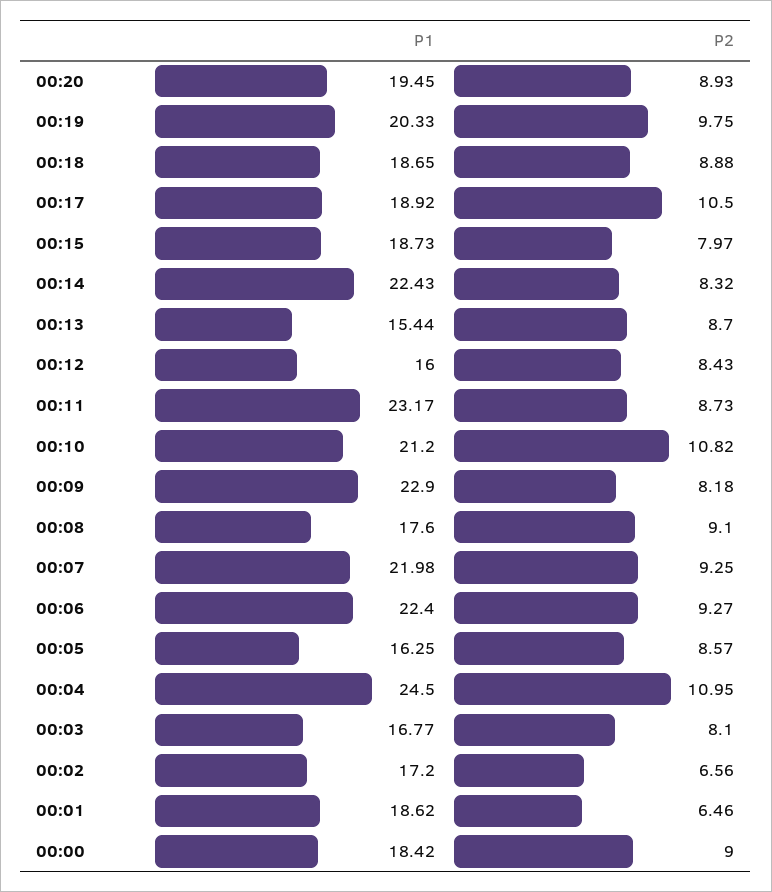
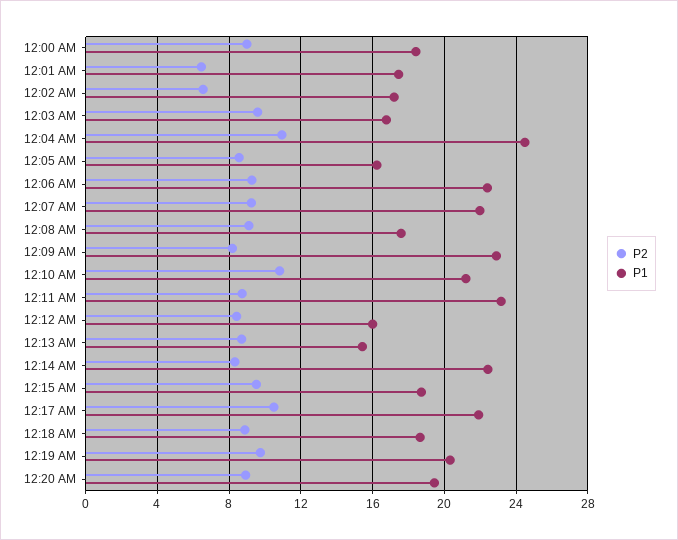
  {
    "P1": {
      "00:20": 19.45,
      "00:19": 20.33,
      "00:18": 18.65,
-     "00:17": 18.92,
+     "00:17": 22,
      "00:15": 18.73,
      "00:14": 22.43,
      "00:13": 15.44,
      "00:12": 16,
      "00:11": 23.17,
      "00:10": 21.2,
      "00:09": 22.9,
      "00:08": 17.6,
      "00:07": 21.98,
      "00:06": 22.4,
      "00:05": 16.25,
      "00:04": 24.5,
      "00:03": 16.77,
      "00:02": 17.2,
-     "00:01": 18.62,
+     "00:01": 17.5,
      "00:00": 18.42
    },
    "P2": {
      "00:20": 8.93,
      "00:19": 9.75,
      "00:18": 8.88,
      "00:17": 10.5,
-     "00:15": 7.97,
+     "00:15": 9.5,
      "00:14": 8.32,
      "00:13": 8.7,
      "00:12": 8.43,
      "00:11": 8.73,
      "00:10": 10.82,
      "00:09": 8.18,
      "00:08": 9.1,
      "00:07": 9.25,
      "00:06": 9.27,
      "00:05": 8.57,
      "00:04": 10.95,
-     "00:03": 8.1,
+     "00:03": 9.5,
      "00:02": 6.56,
      "00:01": 6.46,
      "00:00": 9
    }
  }

